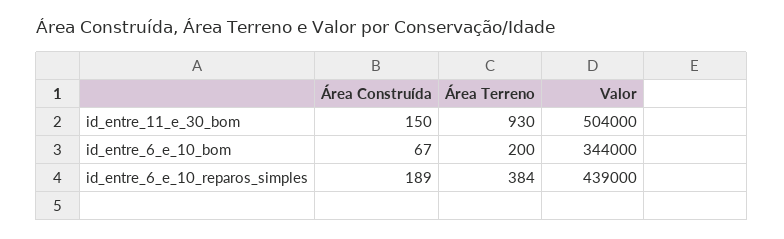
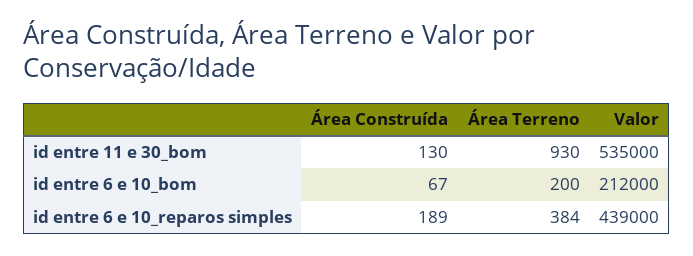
  {
    "Área Construída": {
-     "id_entre_11_e_30_bom": 150,
+     "id_entre_11_e_30_bom": 130,
      "id_entre_6_e_10_bom": 67,
      "id_entre_6_e_10_reparos_simples": 189
    },
    "Área Terreno": {
      "id_entre_11_e_30_bom": 930,
      "id_entre_6_e_10_bom": 200,
      "id_entre_6_e_10_reparos_simples": 384
    },
    "Valor": {
-     "id_entre_11_e_30_bom": 504000,
+     "id_entre_11_e_30_bom": 535000,
-     "id_entre_6_e_10_bom": 344000,
+     "id_entre_6_e_10_bom": 212000,
      "id_entre_6_e_10_reparos_simples": 439000
    }
  }

